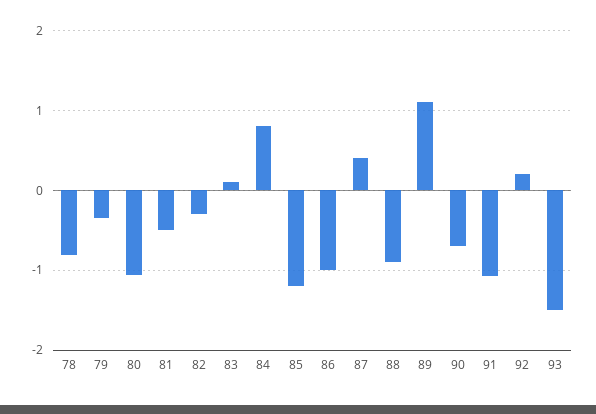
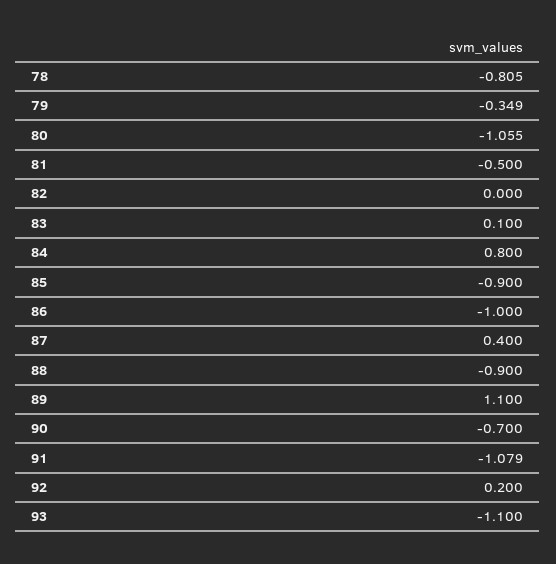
  {
    "78": -0.805,
    "79": -0.349,
    "80": -1.055,
    "81": -0.5,
-   "82": -0.3,
+   "82": 0,
    "83": 0.1,
    "84": 0.8,
-   "85": -1.2,
+   "85": -0.9,
    "86": -1,
    "87": 0.4,
    "88": -0.9,
    "89": 1.1,
    "90": -0.7,
    "91": -1.079,
    "92": 0.2,
-   "93": -1.5
+   "93": -1.1
  }

